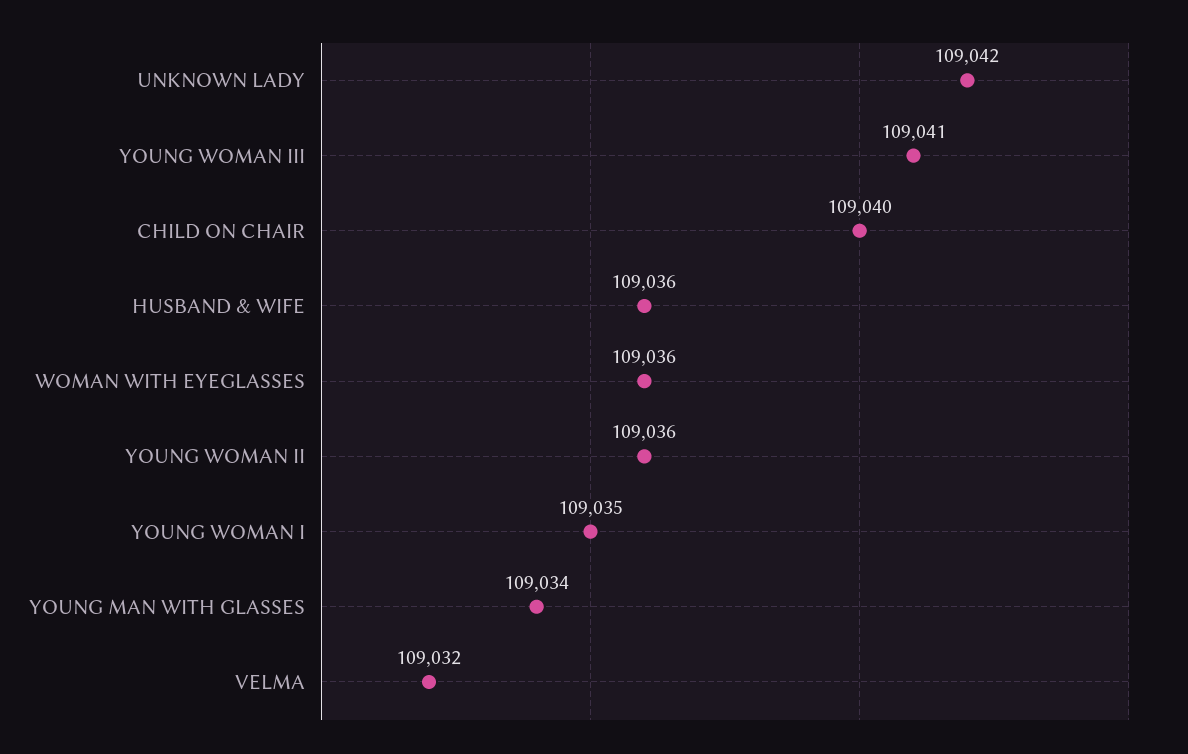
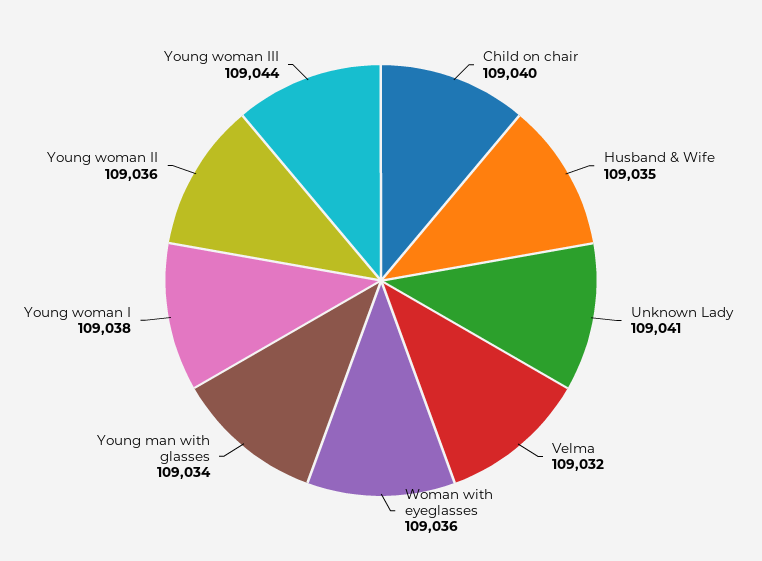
  {
-   "UNKNOWN LADY": 109042,
+   "UNKNOWN LADY": 109041,
-   "YOUNG WOMAN III": 109041,
+   "YOUNG WOMAN III": 109044,
    "CHILD ON CHAIR": 109040,
-   "HUSBAND & WIFE": 109036,
+   "HUSBAND & WIFE": 109035,
    "WOMAN WITH EYEGLASSES": 109036,
    "YOUNG WOMAN II": 109036,
-   "YOUNG WOMAN I": 109035,
+   "YOUNG WOMAN I": 109038,
    "YOUNG MAN WITH GLASSES": 109034,
    "VELMA": 109032
  }

